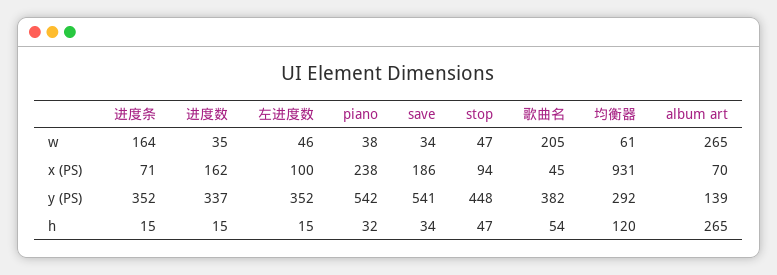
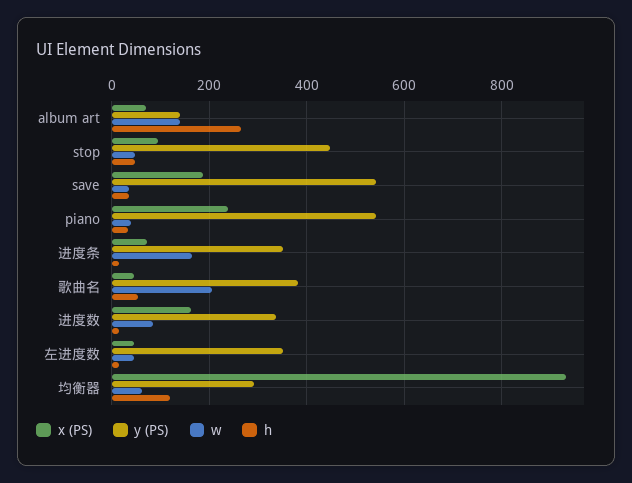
  {
    "w": {
      "进度条": 164,
-     "进度数": 35,
+     "进度数": 80,
      "左进度数": 46,
      "piano": 38,
      "save": 34,
      "stop": 47,
      "歌曲名": 205,
      "均衡器": 61,
-     "album art": 265
+     "album art": 140
    },
    "x (PS)": {
      "进度条": 71,
      "进度数": 162,
-     "左进度数": 100,
+     "左进度数": 40,
      "piano": 238,
      "save": 186,
      "stop": 94,
      "歌曲名": 45,
      "均衡器": 931,
      "album art": 70
    },
    "y (PS)": {
      "进度条": 352,
      "进度数": 337,
      "左进度数": 352,
      "piano": 542,
      "save": 541,
      "stop": 448,
      "歌曲名": 382,
      "均衡器": 292,
      "album art": 139
    },
    "h": {
      "进度条": 15,
      "进度数": 15,
      "左进度数": 15,
      "piano": 32,
      "save": 34,
      "stop": 47,
      "歌曲名": 54,
      "均衡器": 120,
      "album art": 265
    }
  }

